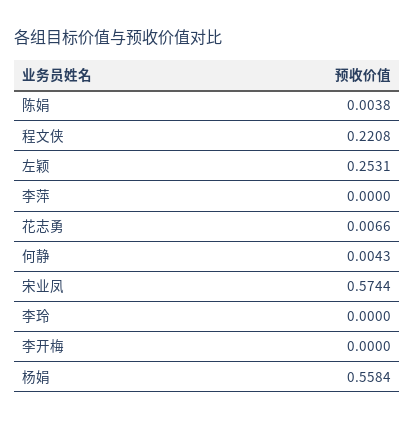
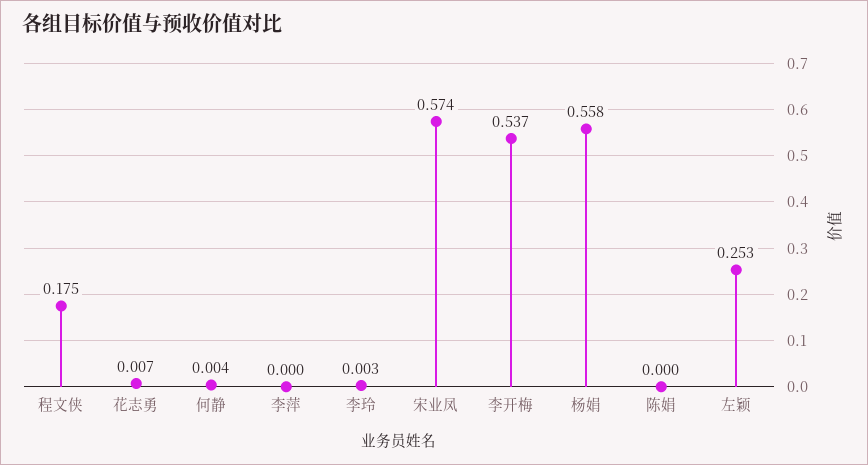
  {
-   "陈娟": 0.0038,
+   "陈娟": 0,
-   "程文侠": 0.2208,
+   "程文侠": 0.175,
    "左颖": 0.2531,
    "李萍": 0,
    "花志勇": 0.0066,
    "何静": 0.0043,
    "宋业凤": 0.5744,
-   "李玲": 0,
+   "李玲": 0.003,
-   "李开梅": 0,
+   "李开梅": 0.537,
    "杨娟": 0.5584
  }

